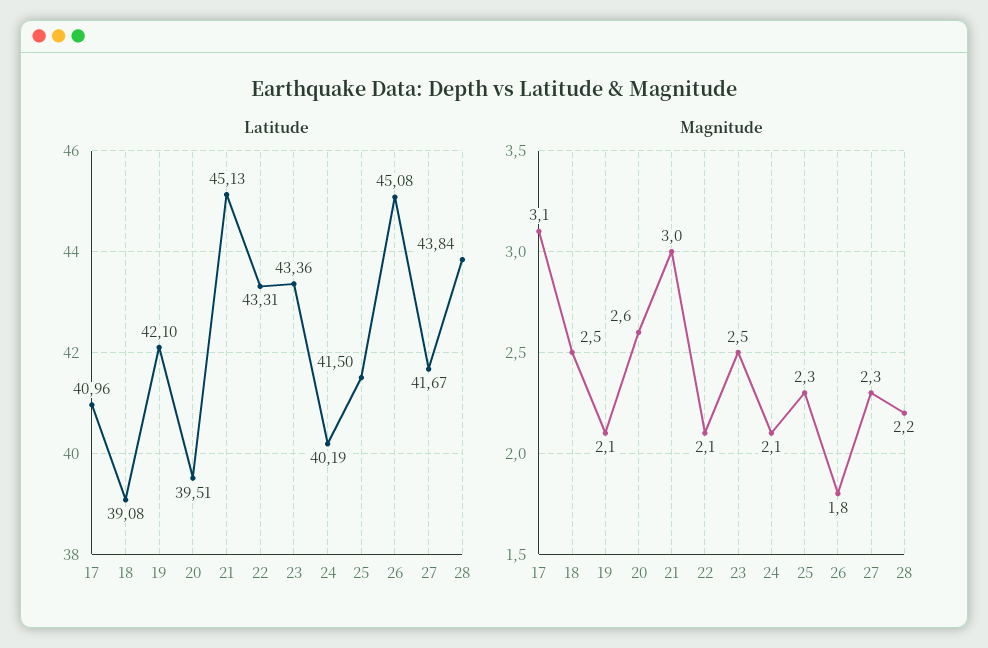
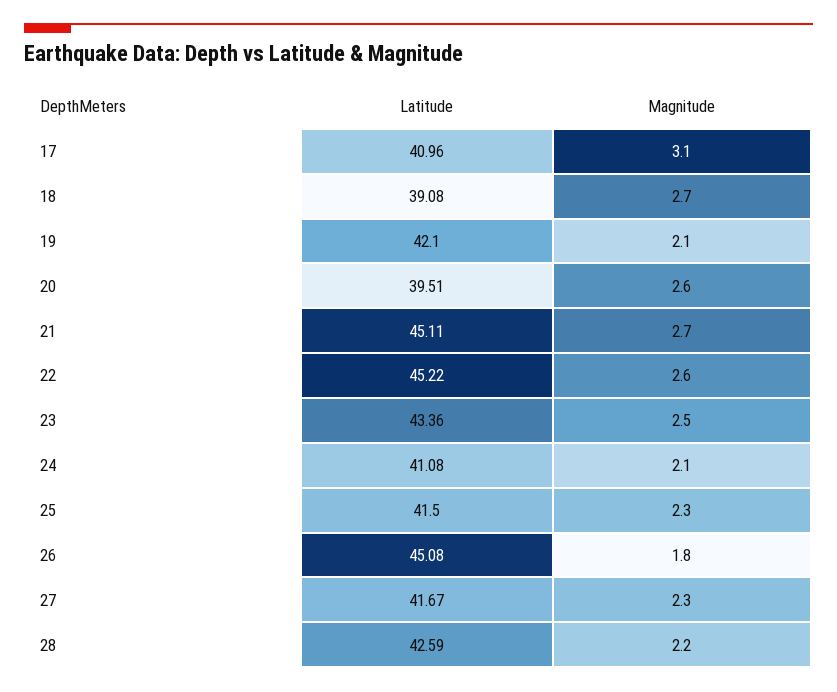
  {
    "Latitude": {
      "17": 40.96,
      "18": 39.08,
      "19": 42.1,
      "20": 39.51,
-     "21": 45.13,
+     "21": 45.11,
-     "22": 43.31,
+     "22": 45.22,
      "23": 43.36,
-     "24": 40.19,
+     "24": 41.08,
      "25": 41.5,
      "26": 45.08,
      "27": 41.67,
-     "28": 43.84
+     "28": 42.59
    },
    "Magnitude": {
      "17": 3.1,
-     "18": 2.5,
+     "18": 2.7,
      "19": 2.1,
      "20": 2.6,
-     "21": 3,
+     "21": 2.7,
-     "22": 2.1,
+     "22": 2.6,
      "23": 2.5,
      "24": 2.1,
      "25": 2.3,
      "26": 1.8,
      "27": 2.3,
      "28": 2.2
    }
  }

